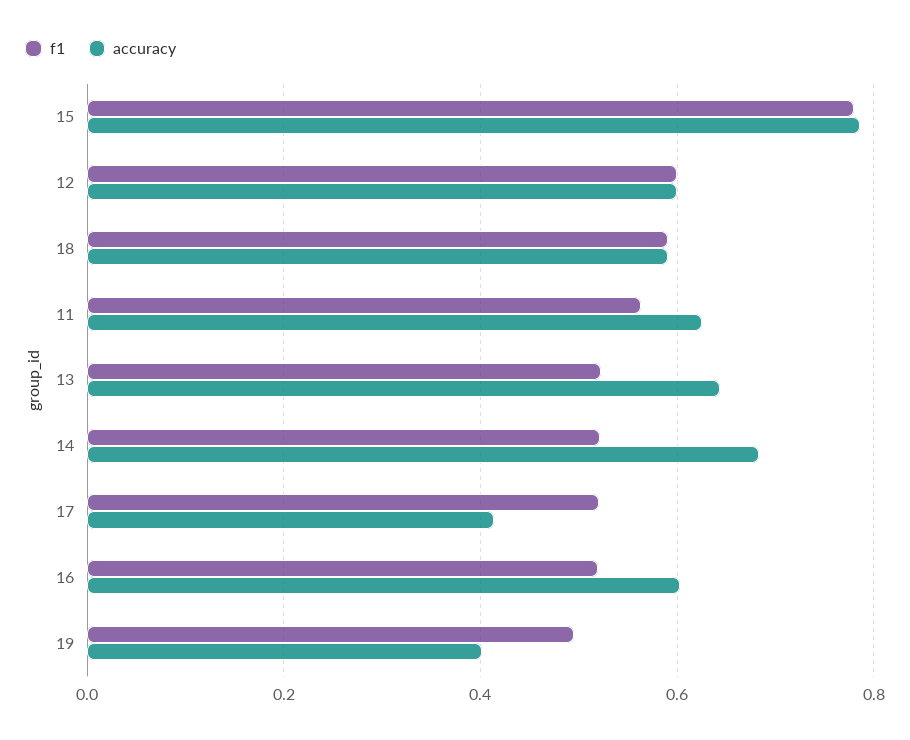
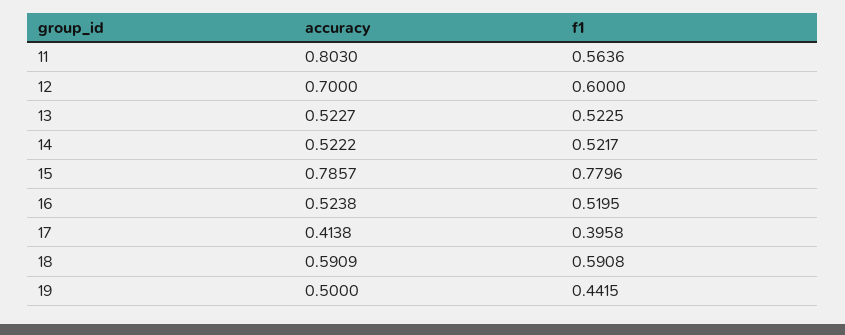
  {
    "f1": {
      "15": 0.7796,
      "12": 0.6,
      "18": 0.5908,
      "11": 0.5636,
      "13": 0.5225,
      "14": 0.5217,
-     "17": 0.52,
+     "17": 0.3958,
      "16": 0.5195,
-     "19": 0.5
+     "19": 0.4415
    },
    "accuracy": {
      "15": 0.7857,
-     "12": 0.6,
+     "12": 0.7,
      "18": 0.5909,
-     "11": 0.62,
+     "11": 0.803,
-     "13": 0.64,
+     "13": 0.5227,
-     "14": 0.68,
+     "14": 0.5222,
      "17": 0.4138,
-     "16": 0.6,
+     "16": 0.5238,
-     "19": 0.4
+     "19": 0.5
    }
  }

